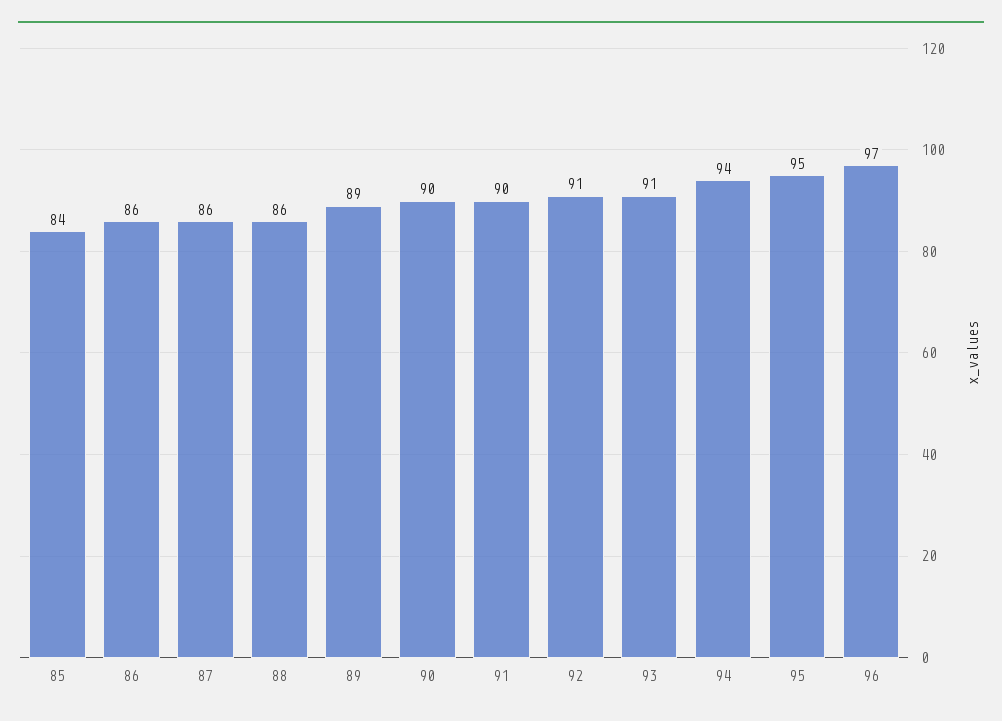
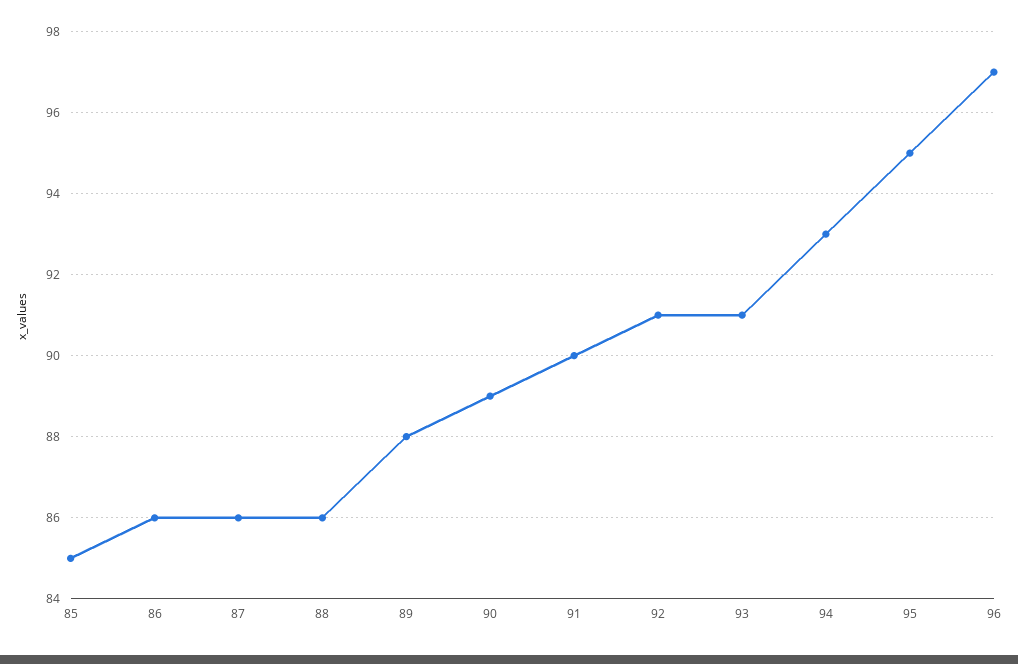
  {
-   "85": 84,
+   "85": 85,
    "86": 86,
    "87": 86,
    "88": 86,
-   "89": 89,
+   "89": 88,
-   "90": 90,
+   "90": 89,
    "91": 90,
    "92": 91,
    "93": 91,
-   "94": 94,
+   "94": 93,
    "95": 95,
    "96": 97
  }

